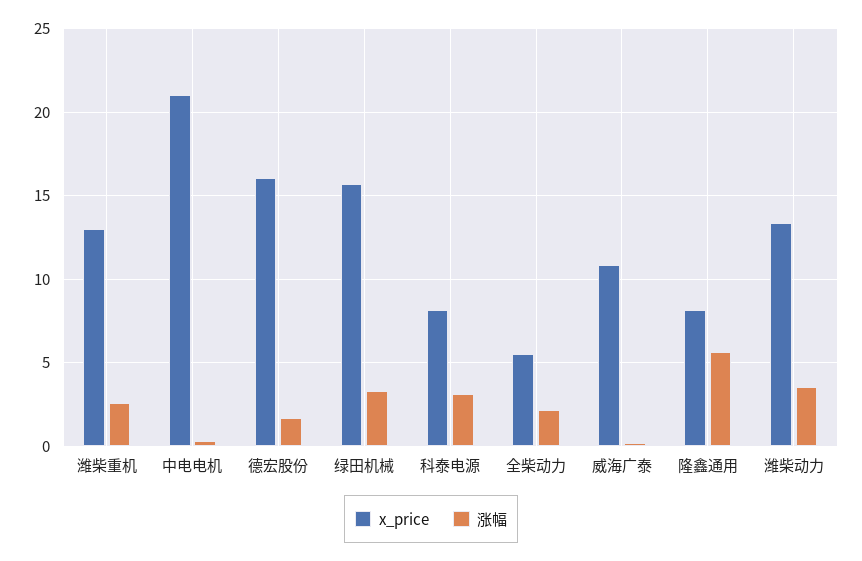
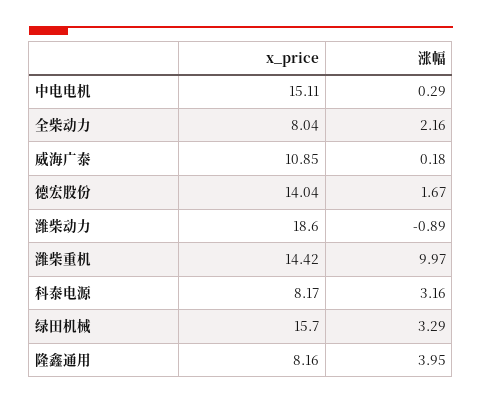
  {
    "x_price": {
-     "潍柴重机": 13,
+     "潍柴重机": 14.42,
-     "中电电机": 21,
+     "中电电机": 15.11,
-     "德宏股份": 16,
+     "德宏股份": 14.04,
      "绿田机械": 15.7,
      "科泰电源": 8.17,
-     "全柴动力": 5.5,
+     "全柴动力": 8.04,
      "威海广泰": 10.85,
      "隆鑫通用": 8.16,
-     "潍柴动力": 13.5
+     "潍柴动力": 18.6
    },
    "涨幅": {
-     "潍柴重机": 2.5,
+     "潍柴重机": 9.97,
      "中电电机": 0.29,
      "德宏股份": 1.67,
      "绿田机械": 3.29,
      "科泰电源": 3.16,
      "全柴动力": 2.16,
      "威海广泰": 0.18,
-     "隆鑫通用": 5.5,
+     "隆鑫通用": 3.95,
-     "潍柴动力": 3.5
+     "潍柴动力": -0.89
    }
  }

